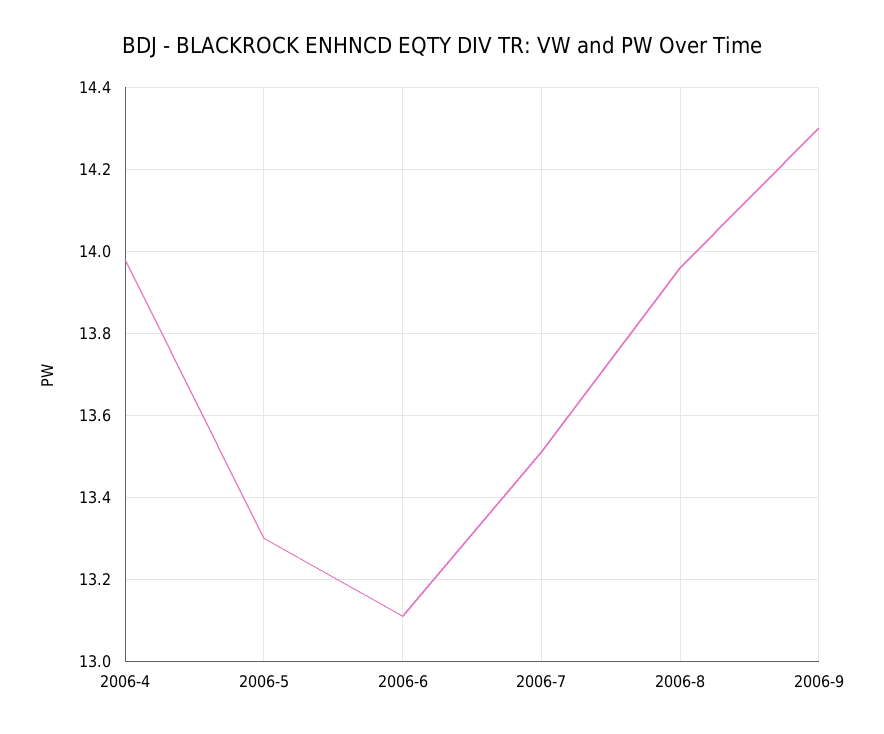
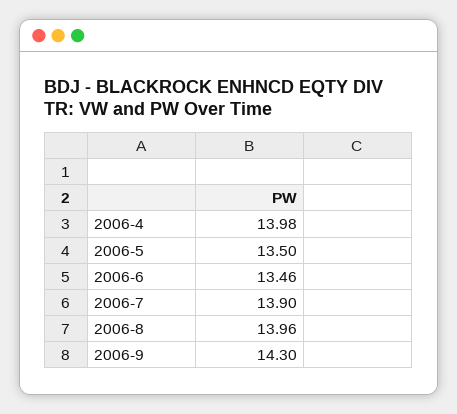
  {
    "2006-4": 13.98,
-   "2006-5": 13.3,
+   "2006-5": 13.5,
-   "2006-6": 13.1,
+   "2006-6": 13.46,
-   "2006-7": 13.5,
+   "2006-7": 13.9,
    "2006-8": 13.96,
    "2006-9": 14.3
  }

